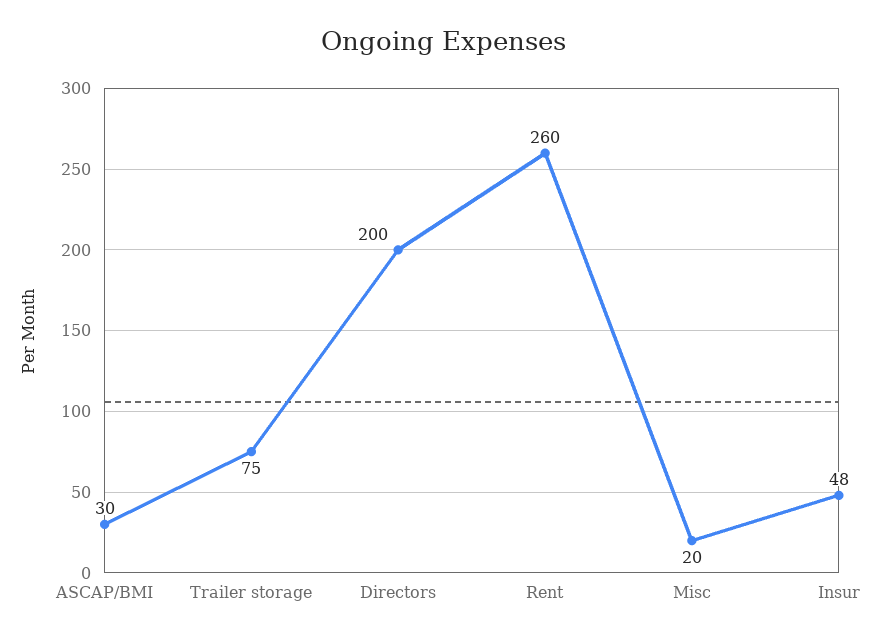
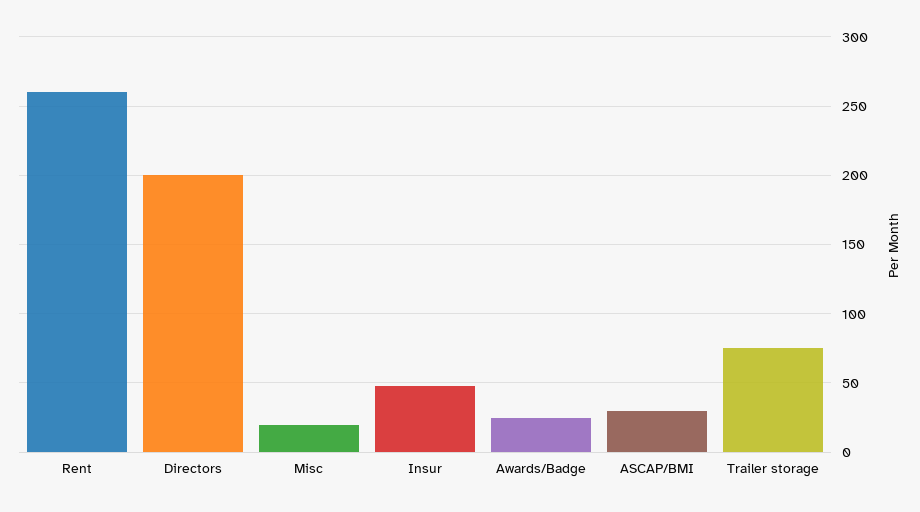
  {
    "ASCAP/BMI": 30,
    "Trailer storage": 75,
    "Directors": 200,
    "Rent": 260,
    "Misc": 20,
-   "Insur": 48
+   "Insur": 48,
+   "Awards/Badge": 25
  }

